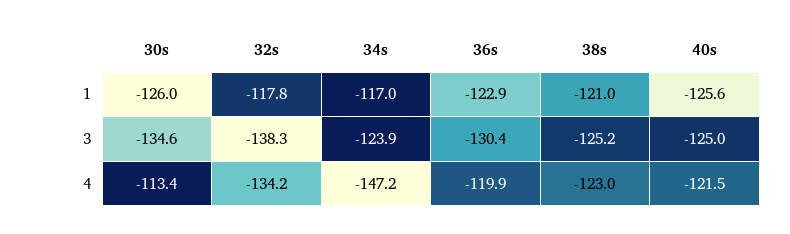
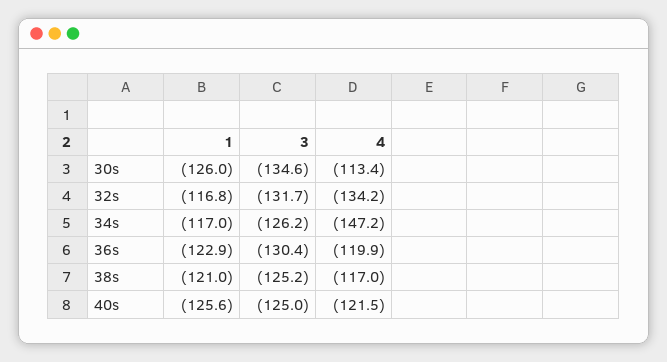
  {
    "30s": {
      "1": -126,
      "3": -134.6,
      "4": -113.4
    },
    "32s": {
-     "1": -117.8,
+     "1": -116.8,
-     "3": -138.3,
+     "3": -131.7,
      "4": -134.2
    },
    "34s": {
      "1": -117,
-     "3": -123.9,
+     "3": -126.2,
      "4": -147.2
    },
    "36s": {
      "1": -122.9,
      "3": -130.4,
      "4": -119.9
    },
    "38s": {
      "1": -121,
      "3": -125.2,
-     "4": -123
+     "4": -117
    },
    "40s": {
      "1": -125.6,
      "3": -125,
      "4": -121.5
    }
  }

